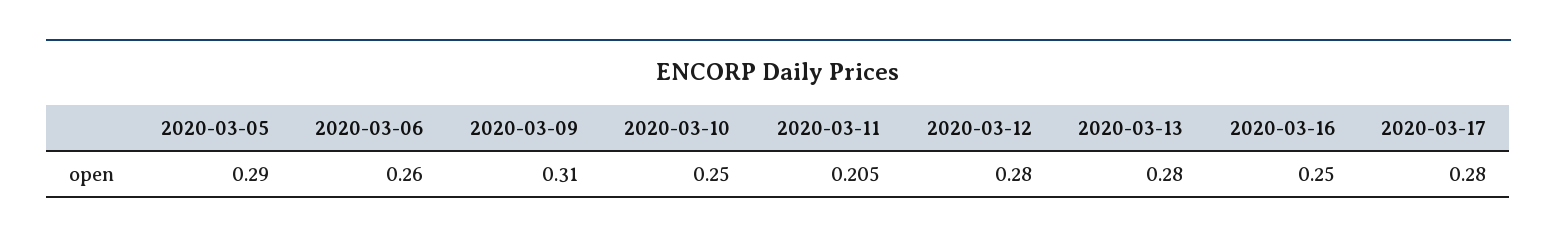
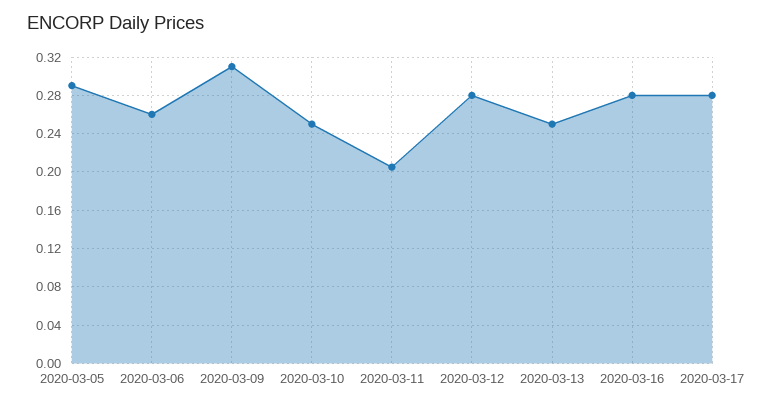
  {
    "2020-03-05": 0.29,
    "2020-03-06": 0.26,
    "2020-03-09": 0.31,
    "2020-03-10": 0.25,
    "2020-03-11": 0.205,
    "2020-03-12": 0.28,
-   "2020-03-13": 0.28,
+   "2020-03-13": 0.25,
-   "2020-03-16": 0.25,
+   "2020-03-16": 0.28,
    "2020-03-17": 0.28
  }

